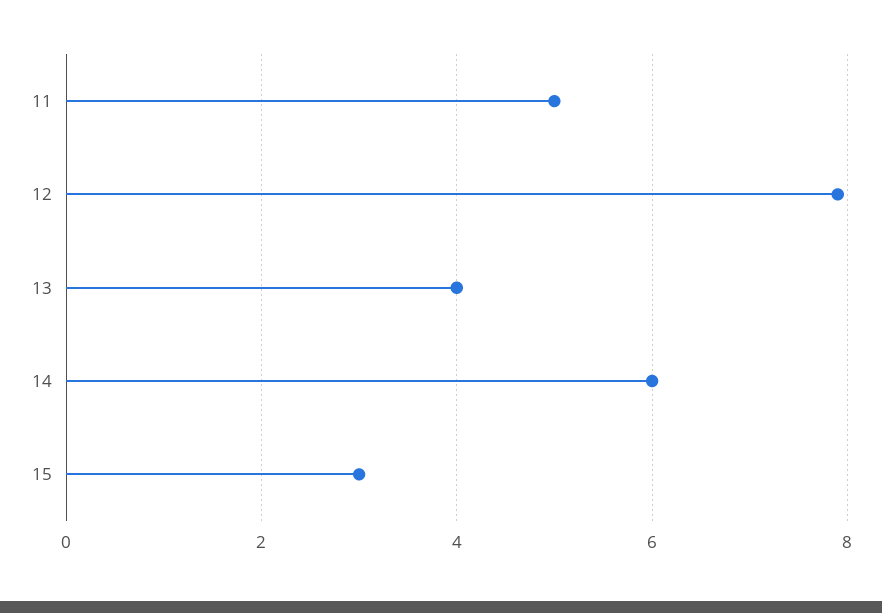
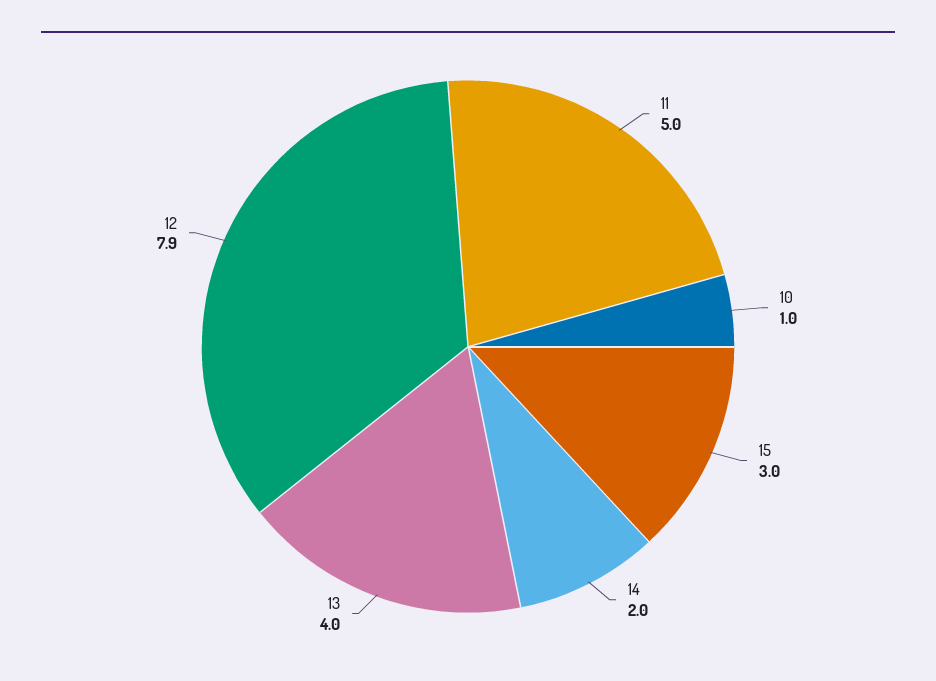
  {
    "11": 5,
    "12": 7.9,
    "13": 4,
-   "14": 6,
+   "14": 2,
-   "15": 3
+   "15": 3,
+   "10": 1
  }

